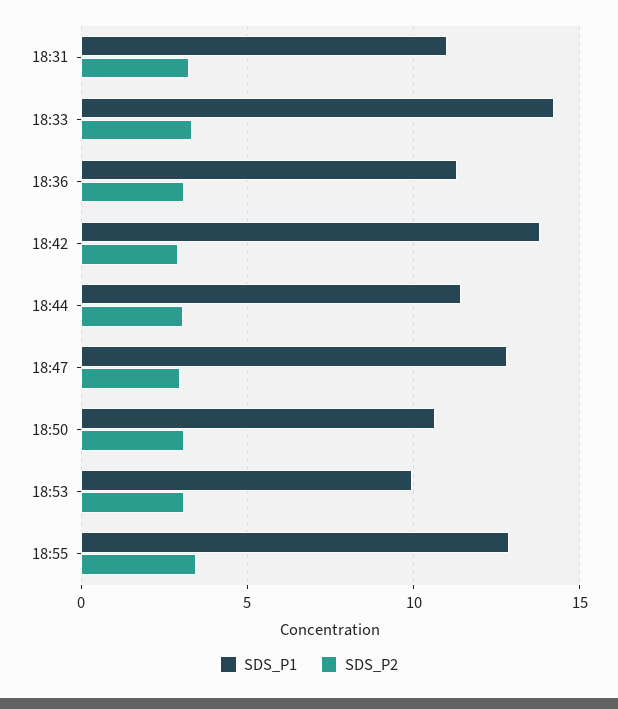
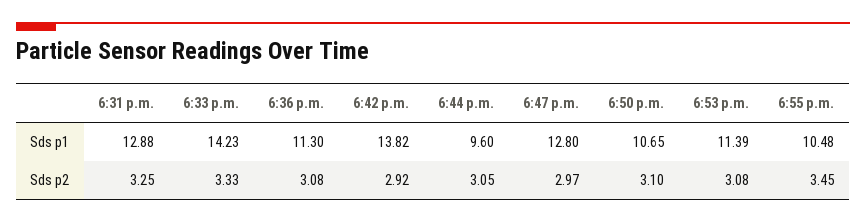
  {
    "SDS_P1": {
-     "18:31": 11,
+     "18:31": 12.88,
      "18:33": 14.23,
      "18:36": 11.3,
      "18:42": 13.82,
-     "18:44": 11.5,
+     "18:44": 9.6,
      "18:47": 12.8,
      "18:50": 10.65,
-     "18:53": 10,
+     "18:53": 11.39,
-     "18:55": 13
+     "18:55": 10.48
    },
    "SDS_P2": {
      "18:31": 3.25,
      "18:33": 3.33,
      "18:36": 3.08,
      "18:42": 2.92,
      "18:44": 3.05,
      "18:47": 2.97,
      "18:50": 3.1,
      "18:53": 3.08,
      "18:55": 3.45
    }
  }

